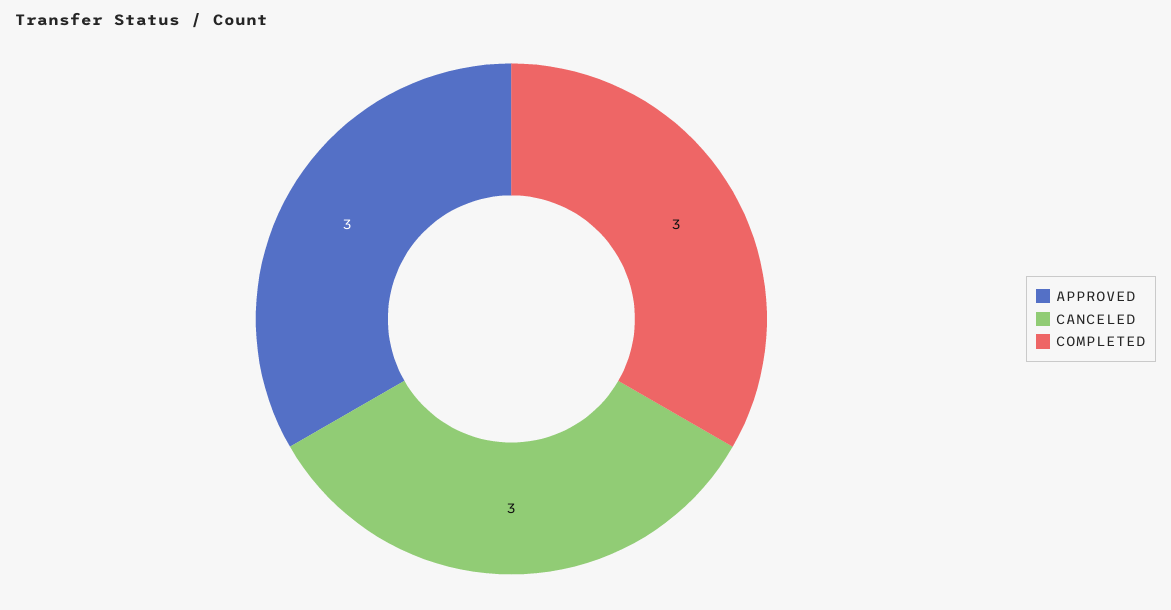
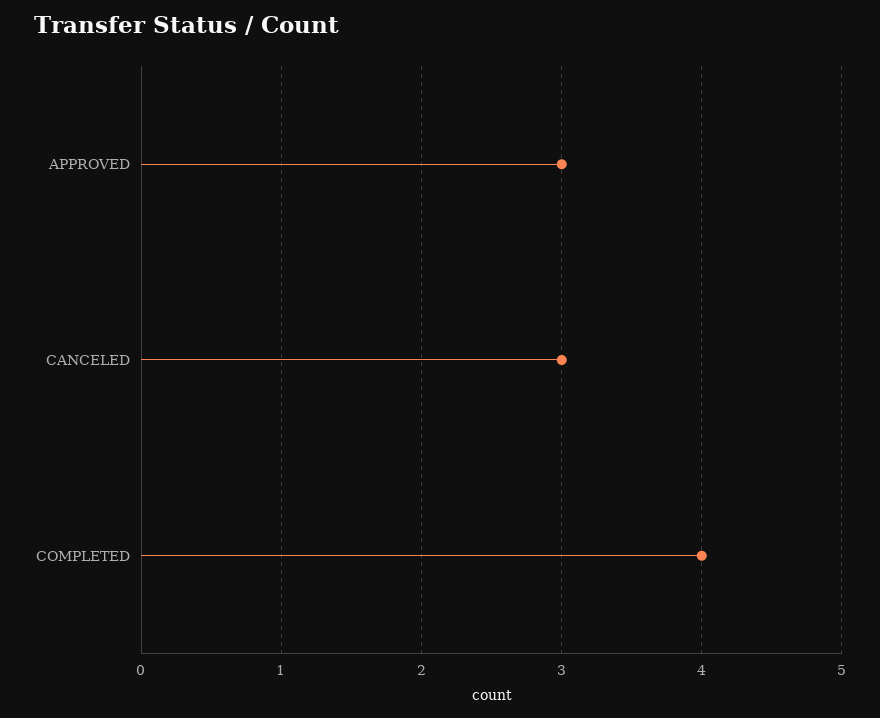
  {
    "APPROVED": 3,
    "CANCELED": 3,
-   "COMPLETED": 3
+   "COMPLETED": 4
  }

